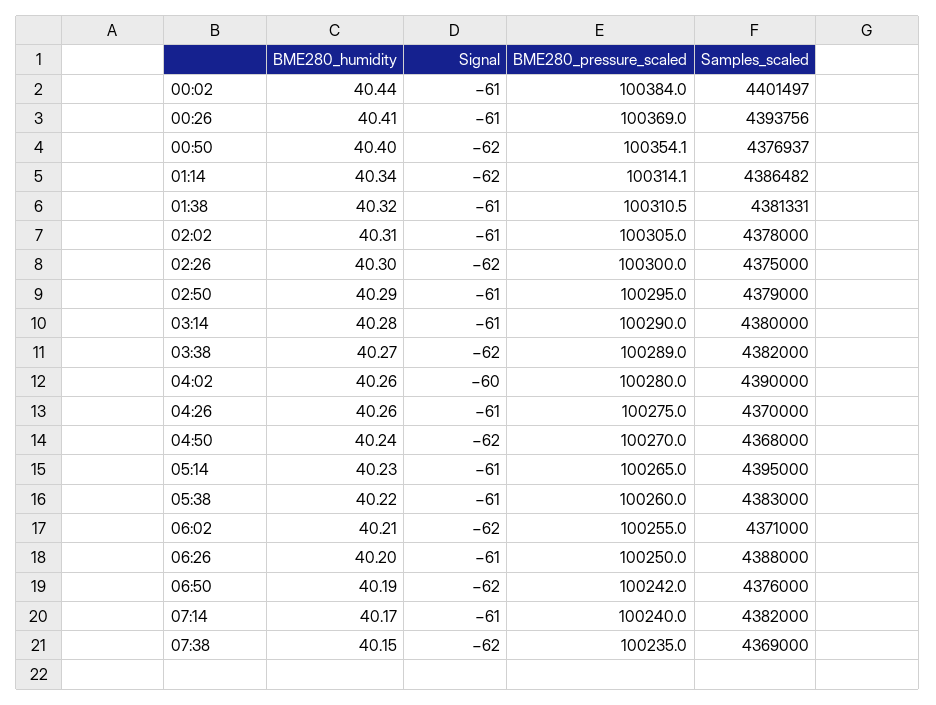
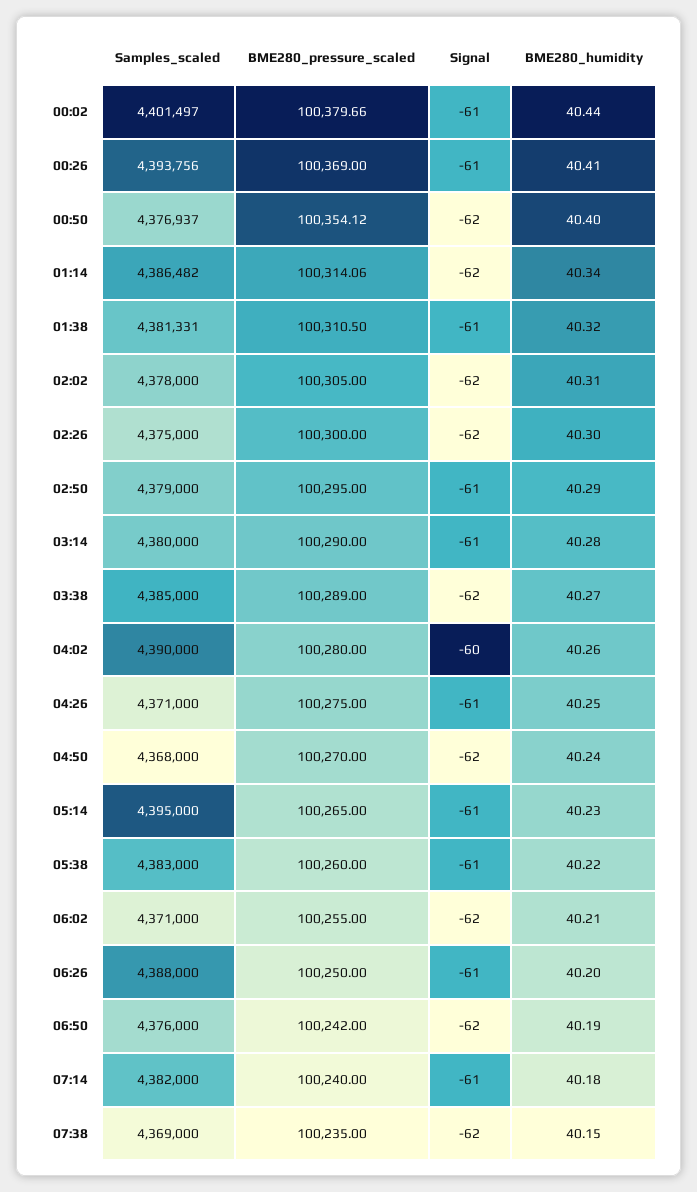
  {
    "BME280_humidity": {
      "00:02": 40.44,
      "00:26": 40.41,
      "00:50": 40.4,
      "01:14": 40.34,
      "01:38": 40.32,
      "02:02": 40.31,
      "02:26": 40.3,
      "02:50": 40.29,
      "03:14": 40.28,
      "03:38": 40.27,
      "04:02": 40.26,
-     "04:26": 40.26,
+     "04:26": 40.25,
      "04:50": 40.24,
      "05:14": 40.23,
      "05:38": 40.22,
      "06:02": 40.21,
      "06:26": 40.2,
      "06:50": 40.19,
-     "07:14": 40.17,
+     "07:14": 40.18,
      "07:38": 40.15
    },
    "Signal": {
      "00:02": -61,
      "00:26": -61,
      "00:50": -62,
      "01:14": -62,
      "01:38": -61,
-     "02:02": -61,
+     "02:02": -62,
      "02:26": -62,
      "02:50": -61,
      "03:14": -61,
      "03:38": -62,
      "04:02": -60,
      "04:26": -61,
      "04:50": -62,
      "05:14": -61,
      "05:38": -61,
      "06:02": -62,
      "06:26": -61,
      "06:50": -62,
      "07:14": -61,
      "07:38": -62
    },
    "BME280_pressure_scaled": {
-     "00:02": 100384,
+     "00:02": 100379.66,
      "00:26": 100369,
      "00:50": 100354.12,
      "01:14": 100314.06,
      "01:38": 100310.5,
      "02:02": 100305,
      "02:26": 100300,
      "02:50": 100295,
      "03:14": 100290,
      "03:38": 100289,
      "04:02": 100280,
      "04:26": 100275,
      "04:50": 100270,
      "05:14": 100265,
      "05:38": 100260,
      "06:02": 100255,
      "06:26": 100250,
      "06:50": 100242,
      "07:14": 100240,
      "07:38": 100235
    },
    "Samples_scaled": {
      "00:02": 4401497,
      "00:26": 4393756,
      "00:50": 4376937,
      "01:14": 4386482,
      "01:38": 4381331,
      "02:02": 4378000,
      "02:26": 4375000,
      "02:50": 4379000,
      "03:14": 4380000,
-     "03:38": 4382000,
+     "03:38": 4385000,
      "04:02": 4390000,
-     "04:26": 4370000,
+     "04:26": 4371000,
      "04:50": 4368000,
      "05:14": 4395000,
      "05:38": 4383000,
      "06:02": 4371000,
      "06:26": 4388000,
      "06:50": 4376000,
      "07:14": 4382000,
      "07:38": 4369000
    }
  }

